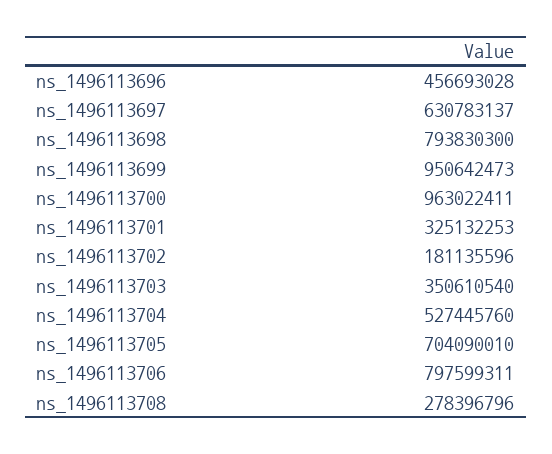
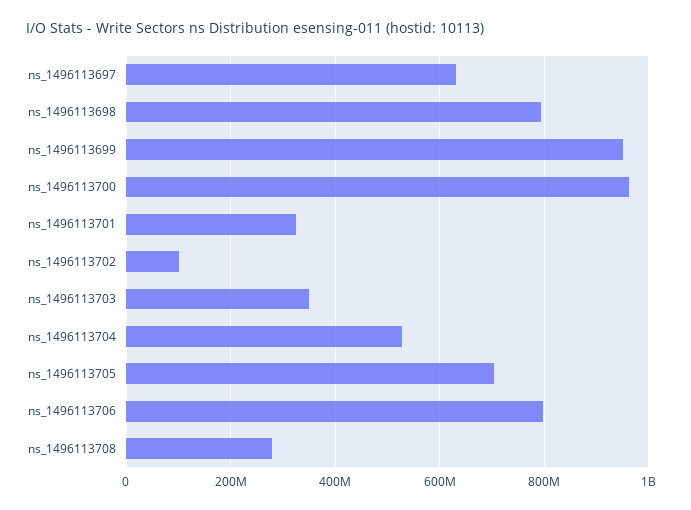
  {
-   "ns_1496113696": 456693028,
    "ns_1496113697": 630783137,
    "ns_1496113698": 793830300,
    "ns_1496113699": 950642473,
    "ns_1496113700": 963022411,
    "ns_1496113701": 325132253,
-   "ns_1496113702": 181135596,
+   "ns_1496113702": 100000000,
    "ns_1496113703": 350610540,
    "ns_1496113704": 527445760,
    "ns_1496113705": 704090010,
    "ns_1496113706": 797599311,
    "ns_1496113708": 278396796
  }

